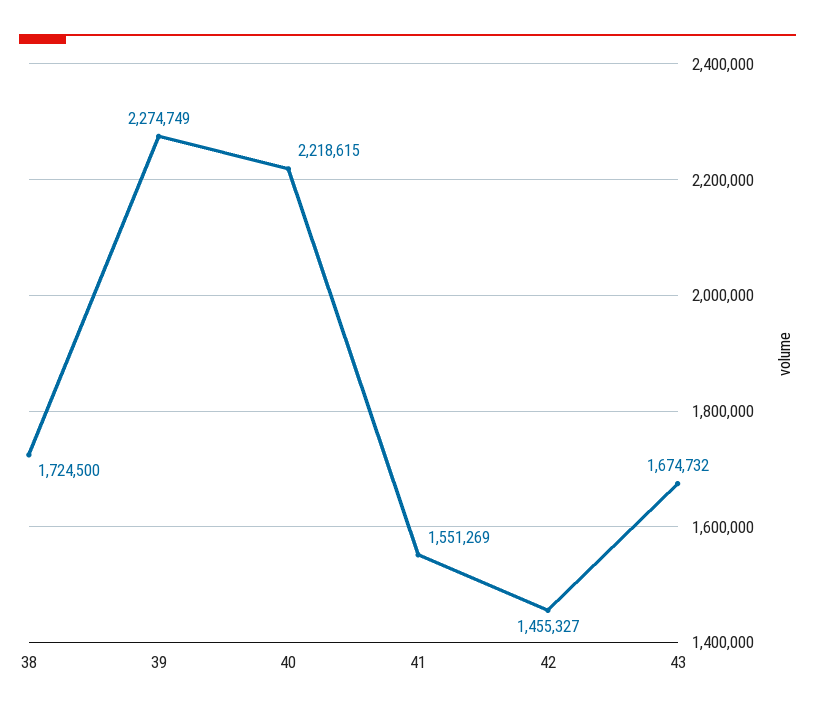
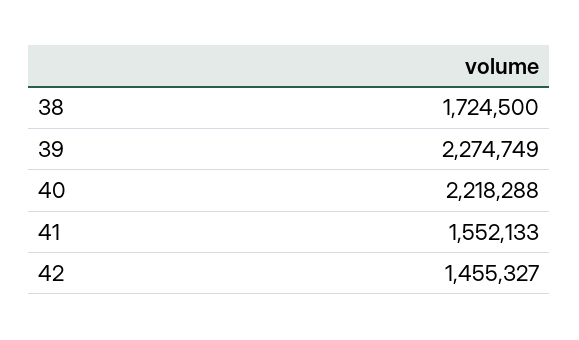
  {
    "38": 1724500,
    "39": 2274749,
-   "40": 2218615,
+   "40": 2218288,
-   "41": 1551269,
+   "41": 1552133,
-   "42": 1455327,
+   "42": 1455327
-   "43": 1674732
  }

